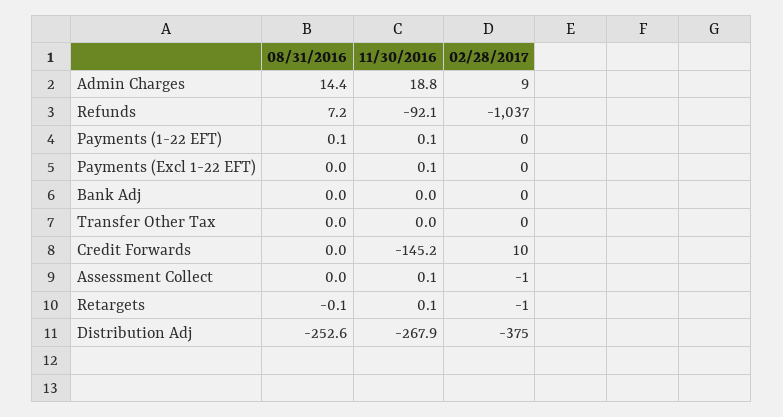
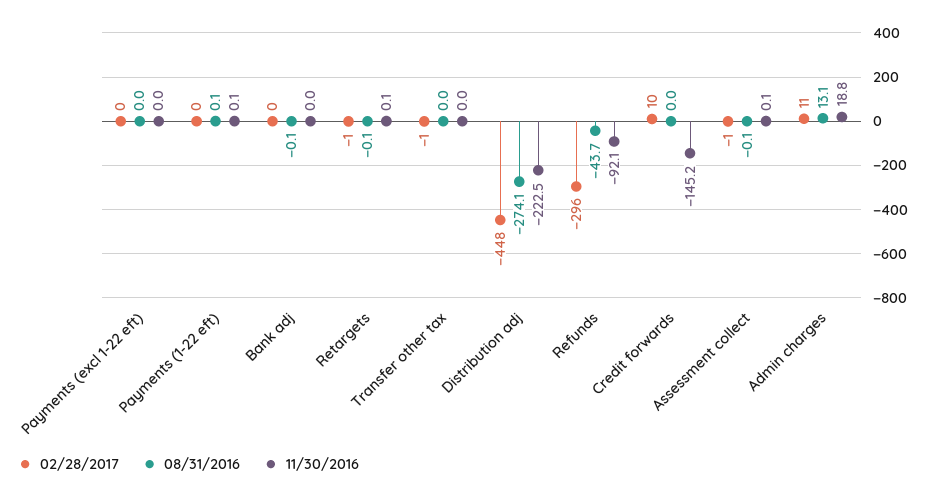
  {
    "08/31/2016": {
-     "Admin Charges": 14.4,
+     "Admin Charges": 13.1,
-     "Refunds": 7.2,
+     "Refunds": -43.7,
      "Payments (1-22 EFT)": 0.1,
      "Payments (Excl 1-22 EFT)": 0,
-     "Bank Adj": 0,
+     "Bank Adj": -0.1,
      "Transfer Other Tax": 0,
      "Credit Forwards": 0,
-     "Assessment Collect": 0,
+     "Assessment Collect": -0.1,
      "Retargets": -0.1,
-     "Distribution Adj": -252.6
+     "Distribution Adj": -274.1
    },
    "11/30/2016": {
      "Admin Charges": 18.8,
      "Refunds": -92.1,
      "Payments (1-22 EFT)": 0.1,
-     "Payments (Excl 1-22 EFT)": 0.1,
+     "Payments (Excl 1-22 EFT)": 0,
      "Bank Adj": 0,
      "Transfer Other Tax": 0,
      "Credit Forwards": -145.2,
      "Assessment Collect": 0.1,
      "Retargets": 0.1,
-     "Distribution Adj": -267.9
+     "Distribution Adj": -222.5
    },
    "02/28/2017": {
-     "Admin Charges": 9,
+     "Admin Charges": 11,
-     "Refunds": -1037,
+     "Refunds": -296,
      "Payments (1-22 EFT)": 0,
      "Payments (Excl 1-22 EFT)": 0,
      "Bank Adj": 0,
-     "Transfer Other Tax": 0,
+     "Transfer Other Tax": -1,
      "Credit Forwards": 10,
      "Assessment Collect": -1,
      "Retargets": -1,
-     "Distribution Adj": -375
+     "Distribution Adj": -448
    }
  }

